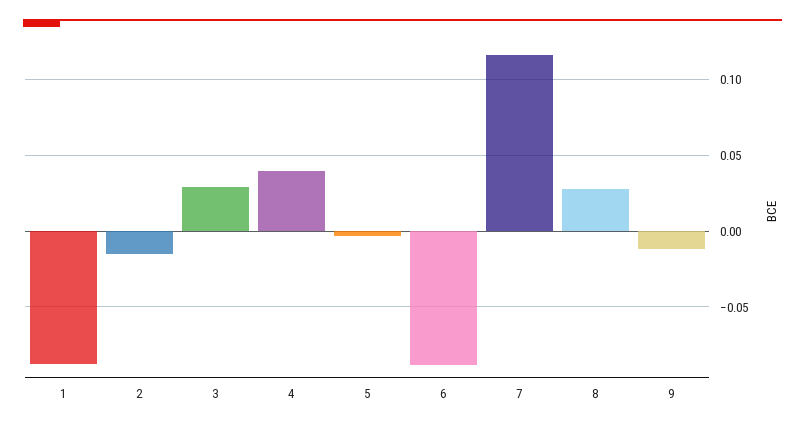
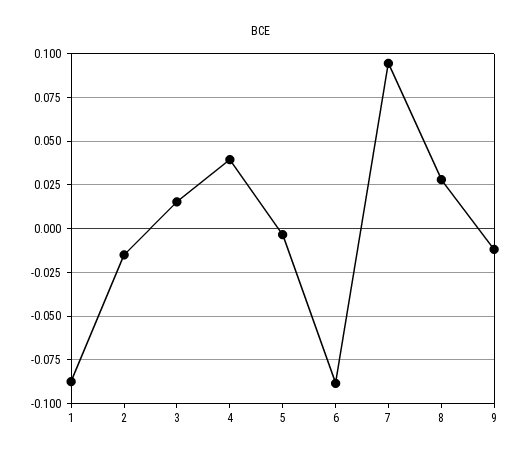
  {
    "1": -0.085,
    "2": -0.015,
-   "3": 0.03,
+   "3": 0.015,
    "4": 0.04,
    "5": -0.005,
    "6": -0.09,
-   "7": 0.115,
+   "7": 0.095,
    "8": 0.03,
    "9": -0.01
  }

